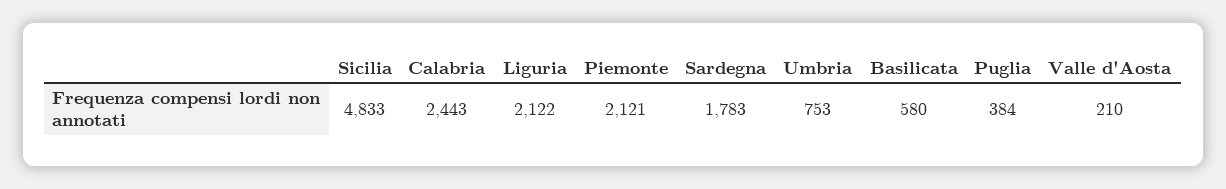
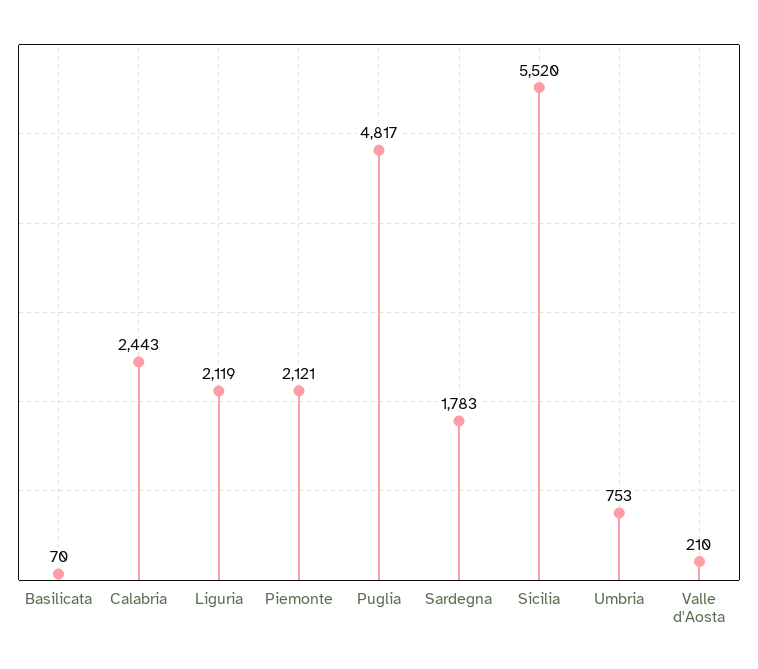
  {
-   "Sicilia": 4833,
+   "Sicilia": 5520,
    "Calabria": 2443,
-   "Liguria": 2122,
+   "Liguria": 2119,
    "Piemonte": 2121,
    "Sardegna": 1783,
    "Umbria": 753,
-   "Basilicata": 580,
+   "Basilicata": 70,
-   "Puglia": 384,
+   "Puglia": 4817,
    "Valle d'Aosta": 210
  }

